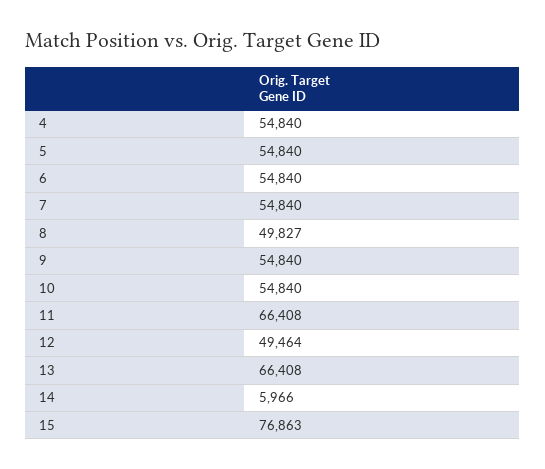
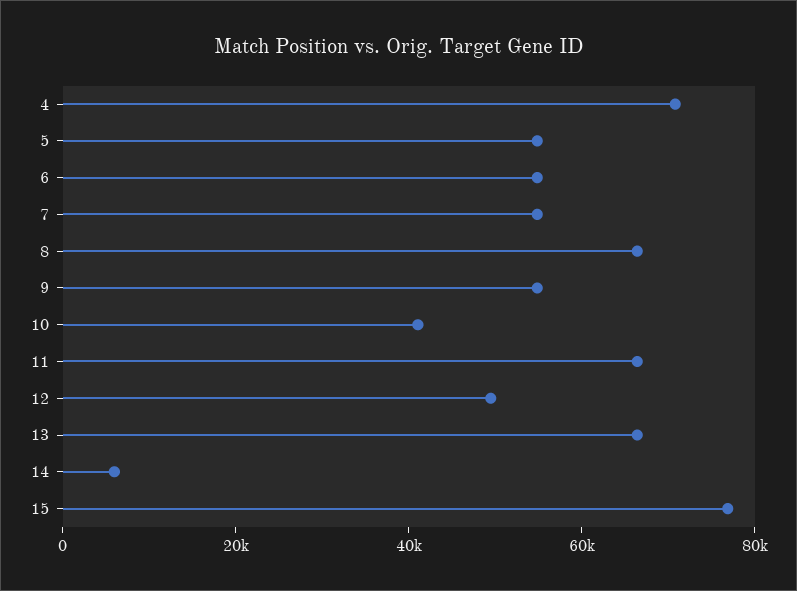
  {
-   "4": 54840,
+   "4": 70000,
    "5": 54840,
    "6": 54840,
    "7": 54840,
-   "8": 49827,
+   "8": 65000,
    "9": 54840,
-   "10": 54840,
+   "10": 40000,
    "11": 66408,
    "12": 49464,
    "13": 66408,
    "14": 5966,
    "15": 76863
  }

